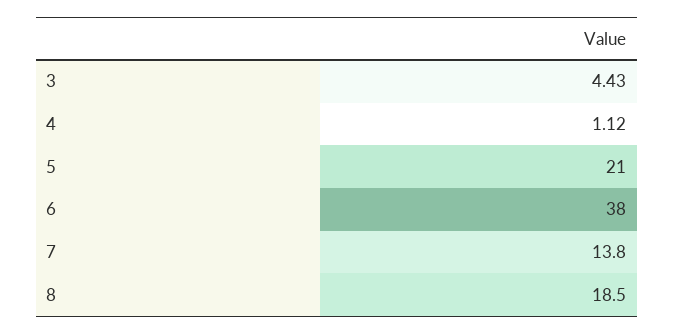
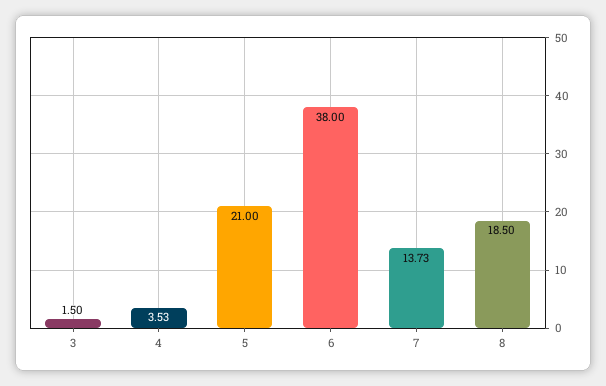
  {
-   "3": 4.43,
+   "3": 1.5,
-   "4": 1.12,
+   "4": 3.53,
    "5": 21,
    "6": 38,
-   "7": 13.8,
+   "7": 13.73,
    "8": 18.5
  }

